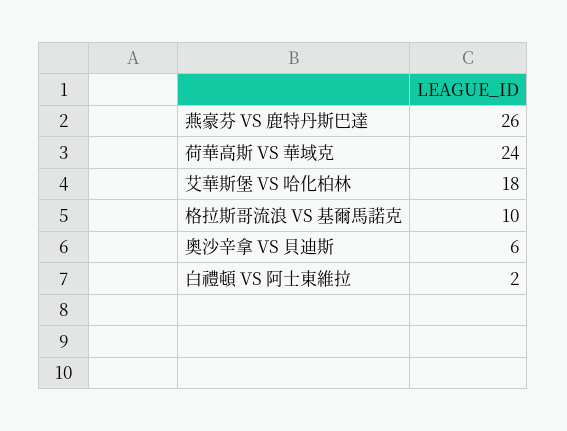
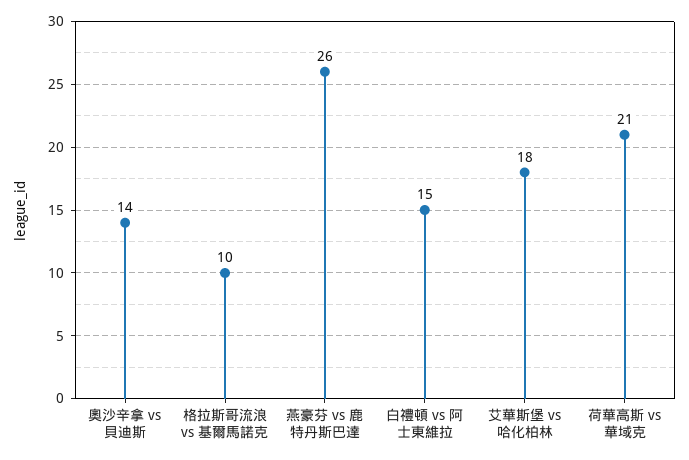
  {
    "燕豪芬 VS 鹿特丹斯巴達": 26,
-   "荷華高斯 VS 華域克": 24,
+   "荷華高斯 VS 華域克": 21,
    "艾華斯堡 VS 哈化柏林": 18,
    "格拉斯哥流浪 VS 基爾馬諾克": 10,
-   "奧沙辛拿 VS 貝迪斯": 6,
+   "奧沙辛拿 VS 貝迪斯": 14,
-   "白禮頓 VS 阿士東維拉": 2
+   "白禮頓 VS 阿士東維拉": 15
  }

